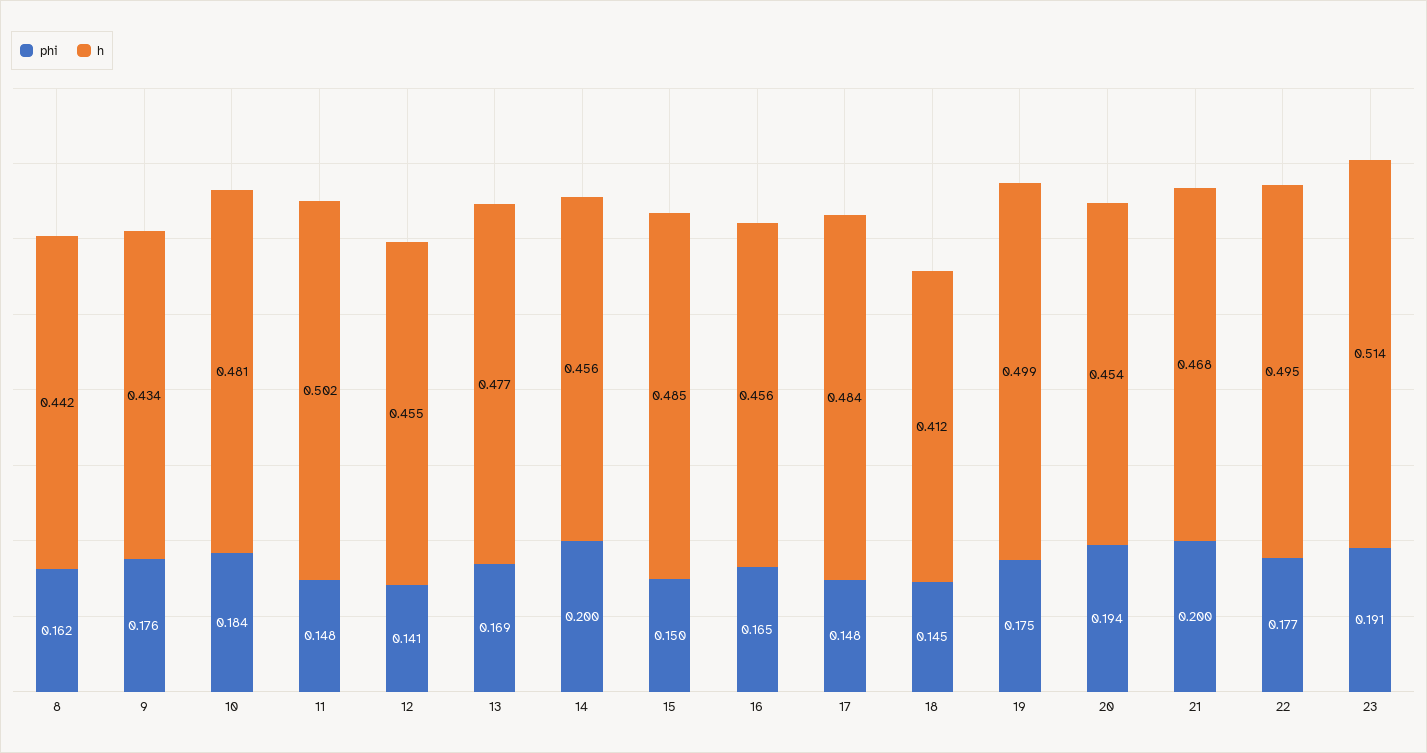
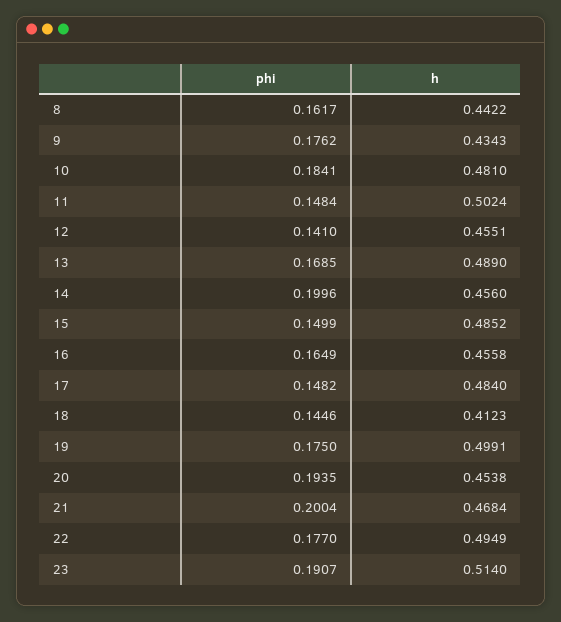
  {
    "phi": {
      "8": 0.1617,
      "9": 0.1762,
      "10": 0.1841,
      "11": 0.1484,
      "12": 0.141,
      "13": 0.1685,
      "14": 0.1996,
      "15": 0.1499,
      "16": 0.1649,
      "17": 0.1482,
      "18": 0.1446,
      "19": 0.175,
      "20": 0.1935,
      "21": 0.2004,
      "22": 0.177,
      "23": 0.1907
    },
    "h": {
      "8": 0.4422,
      "9": 0.4343,
      "10": 0.481,
      "11": 0.5024,
      "12": 0.4551,
-     "13": 0.477,
+     "13": 0.489,
      "14": 0.456,
      "15": 0.4852,
      "16": 0.4558,
      "17": 0.484,
      "18": 0.4123,
      "19": 0.4991,
      "20": 0.4538,
      "21": 0.4684,
      "22": 0.4949,
      "23": 0.514
    }
  }

